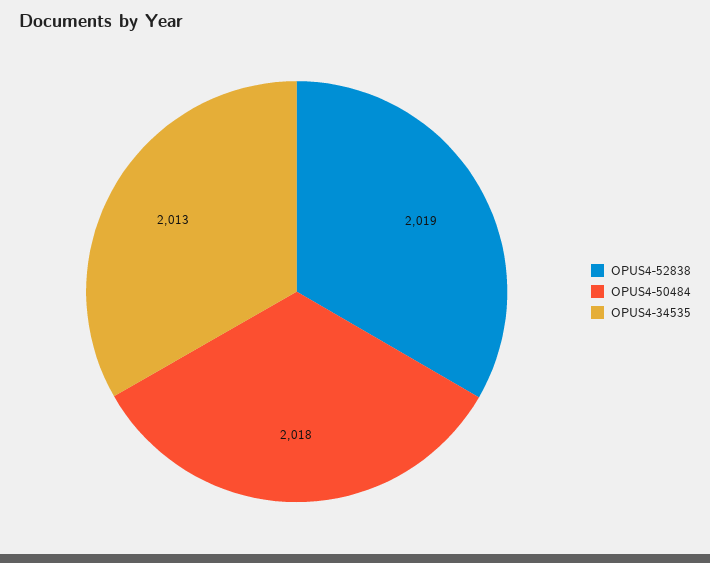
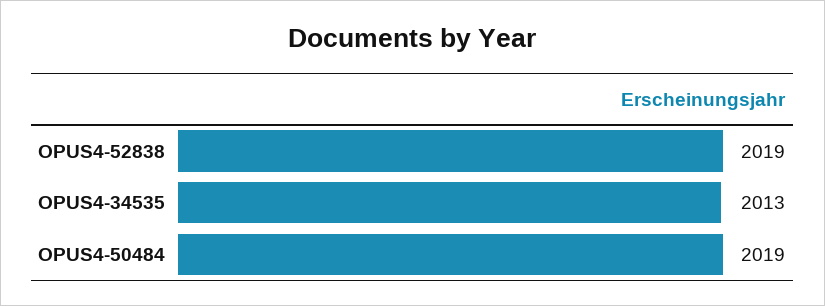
  {
    "OPUS4-52838": 2019,
-   "OPUS4-50484": 2018,
+   "OPUS4-50484": 2019,
    "OPUS4-34535": 2013
  }

